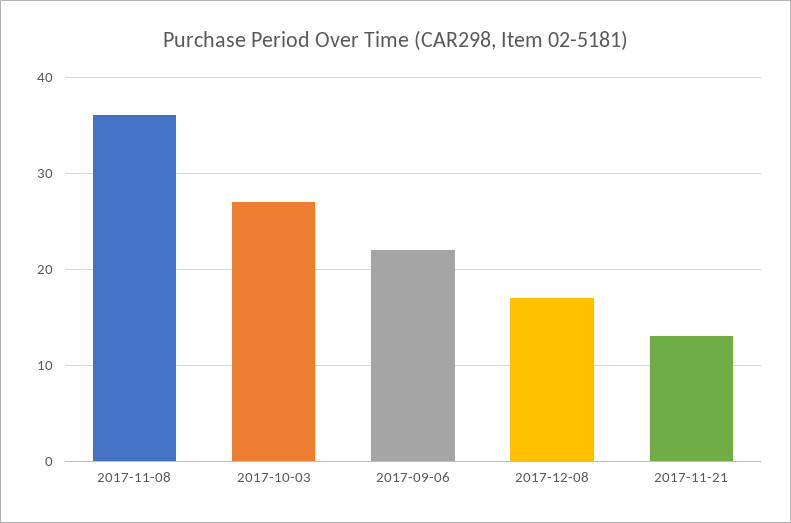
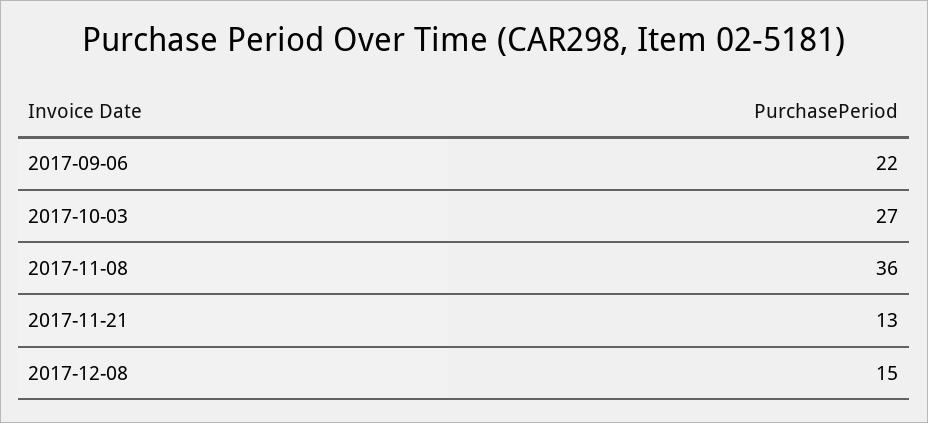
  {
    "2017-11-08": 36,
    "2017-10-03": 27,
    "2017-09-06": 22,
-   "2017-12-08": 17,
+   "2017-12-08": 15,
    "2017-11-21": 13
  }

